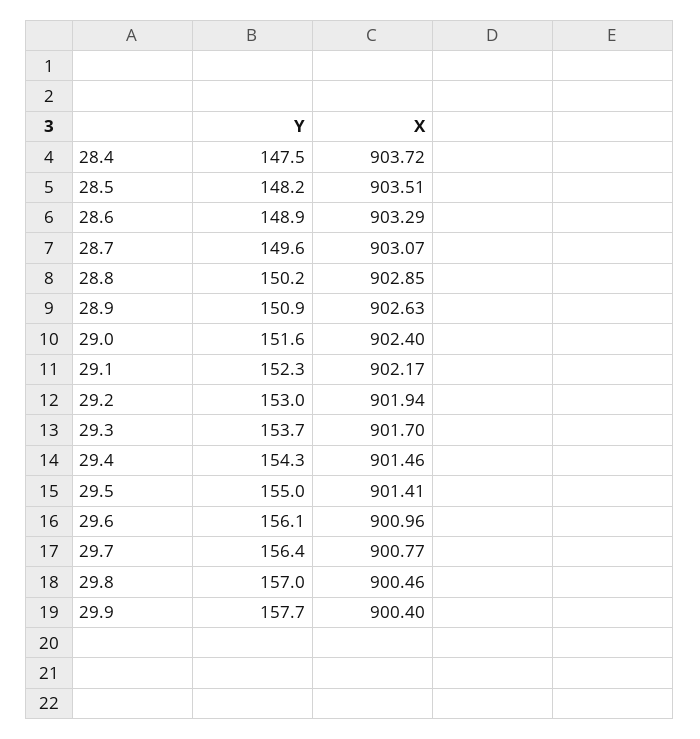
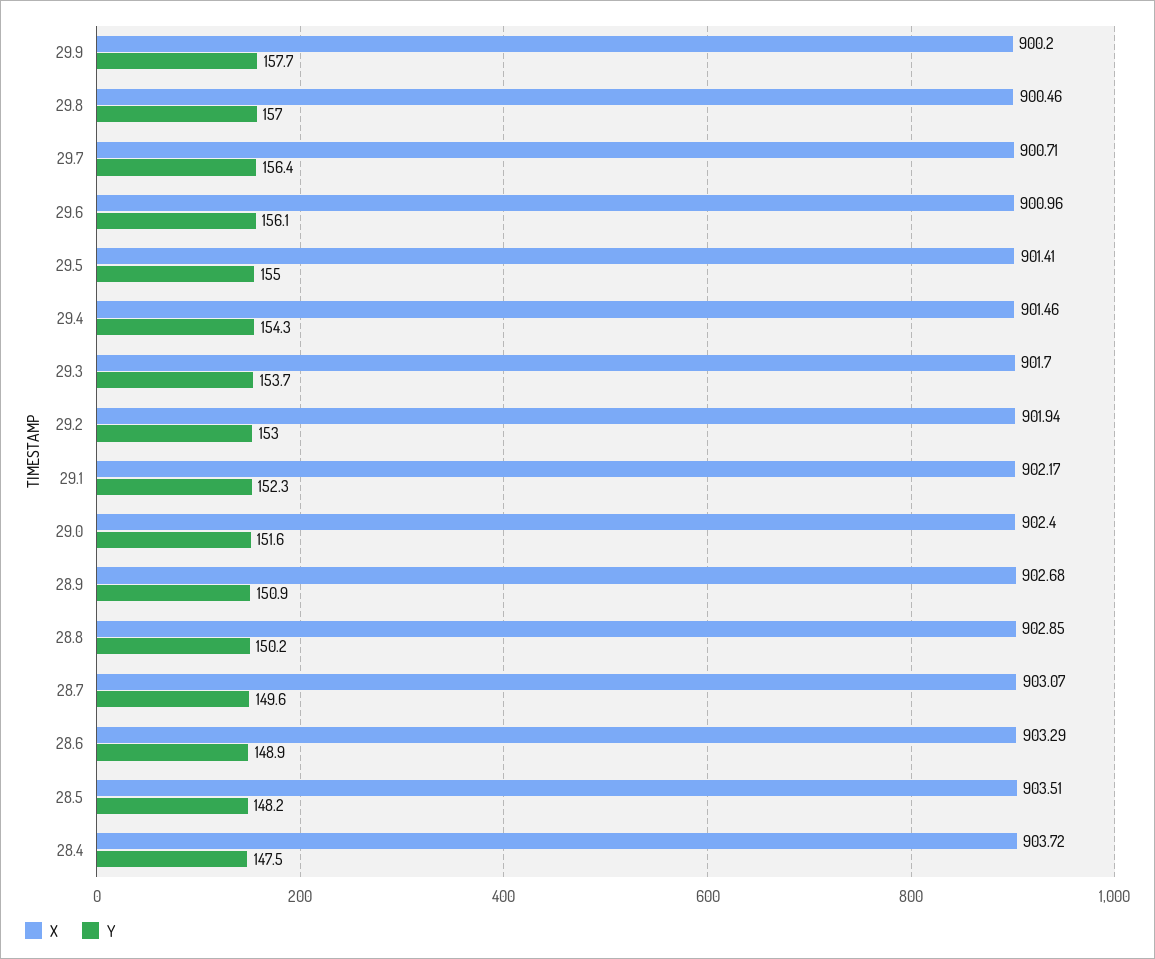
  {
    "Y": {
      "28.4": 147.5,
      "28.5": 148.2,
      "28.6": 148.9,
      "28.7": 149.6,
      "28.8": 150.2,
      "28.9": 150.9,
      "29.0": 151.6,
      "29.1": 152.3,
      "29.2": 153,
      "29.3": 153.7,
      "29.4": 154.3,
      "29.5": 155,
      "29.6": 156.1,
      "29.7": 156.4,
      "29.8": 157,
      "29.9": 157.7
    },
    "X": {
      "28.4": 903.72,
      "28.5": 903.51,
      "28.6": 903.29,
      "28.7": 903.07,
      "28.8": 902.85,
-     "28.9": 902.63,
+     "28.9": 902.68,
      "29.0": 902.4,
      "29.1": 902.17,
      "29.2": 901.94,
      "29.3": 901.7,
      "29.4": 901.46,
      "29.5": 901.41,
      "29.6": 900.96,
-     "29.7": 900.77,
+     "29.7": 900.71,
      "29.8": 900.46,
-     "29.9": 900.4
+     "29.9": 900.2
    }
  }

